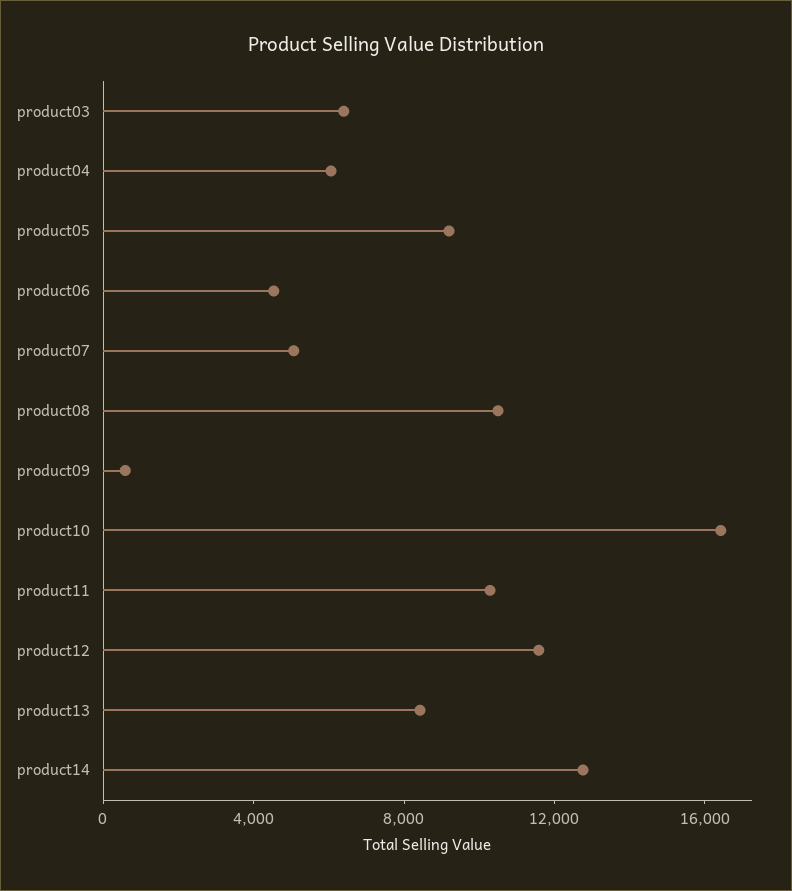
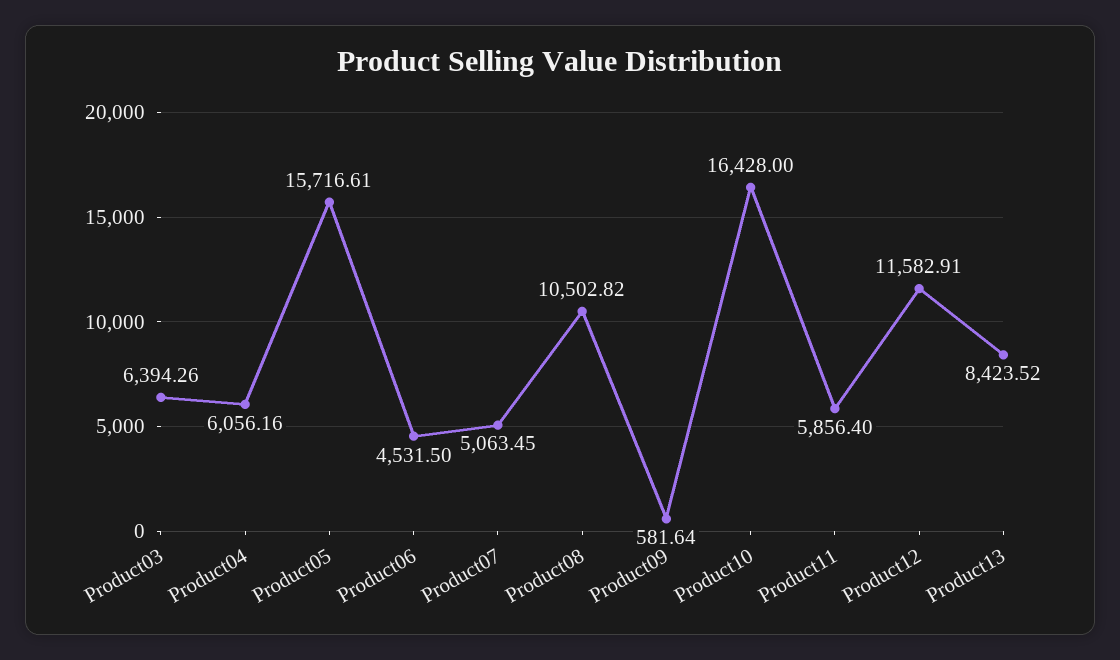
  {
    "product03": 6394.26,
    "product04": 6056.16,
-   "product05": 9000,
+   "product05": 15716.61,
    "product06": 4531.5,
    "product07": 5063.45,
    "product08": 10502.82,
    "product09": 581.64,
    "product10": 16428,
-   "product11": 10000,
+   "product11": 5856.4,
    "product12": 11582.91,
-   "product13": 8423.52,
+   "product13": 8423.52
-   "product14": 13000
  }

